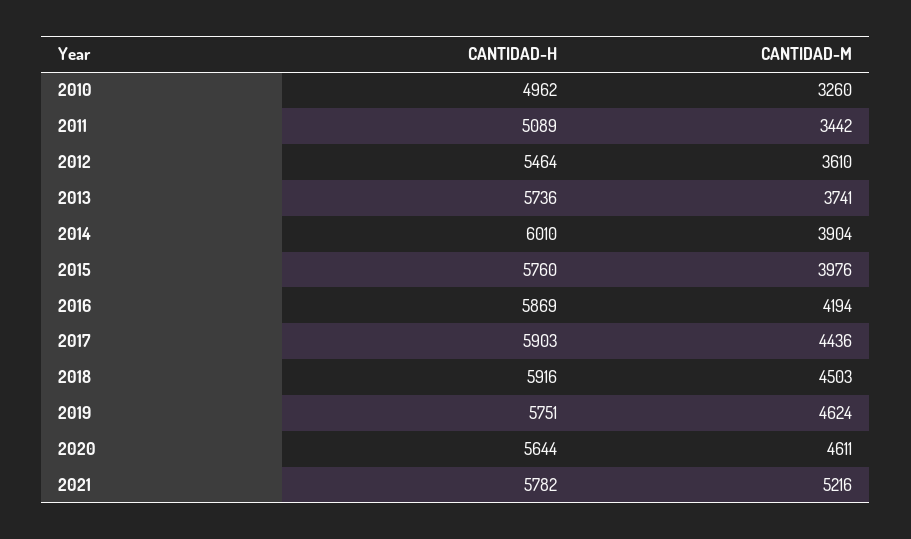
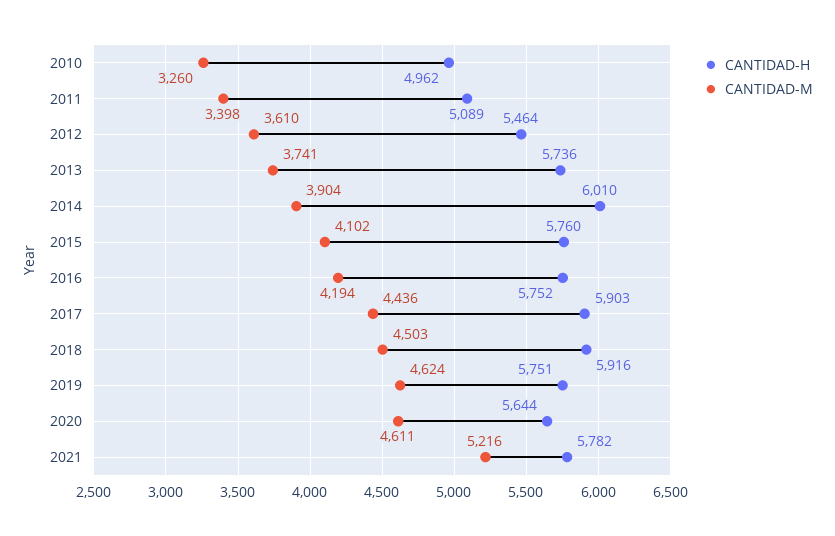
  {
    "CANTIDAD-H": {
      "2010": 4962,
      "2011": 5089,
      "2012": 5464,
      "2013": 5736,
      "2014": 6010,
      "2015": 5760,
-     "2016": 5869,
+     "2016": 5752,
      "2017": 5903,
      "2018": 5916,
      "2019": 5751,
      "2020": 5644,
      "2021": 5782
    },
    "CANTIDAD-M": {
      "2010": 3260,
-     "2011": 3442,
+     "2011": 3398,
      "2012": 3610,
      "2013": 3741,
      "2014": 3904,
-     "2015": 3976,
+     "2015": 4102,
      "2016": 4194,
      "2017": 4436,
      "2018": 4503,
      "2019": 4624,
      "2020": 4611,
      "2021": 5216
    }
  }

